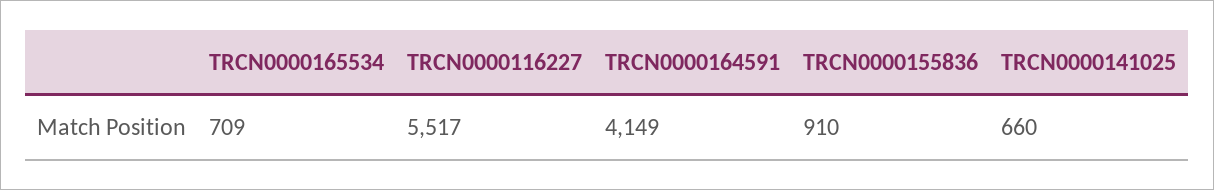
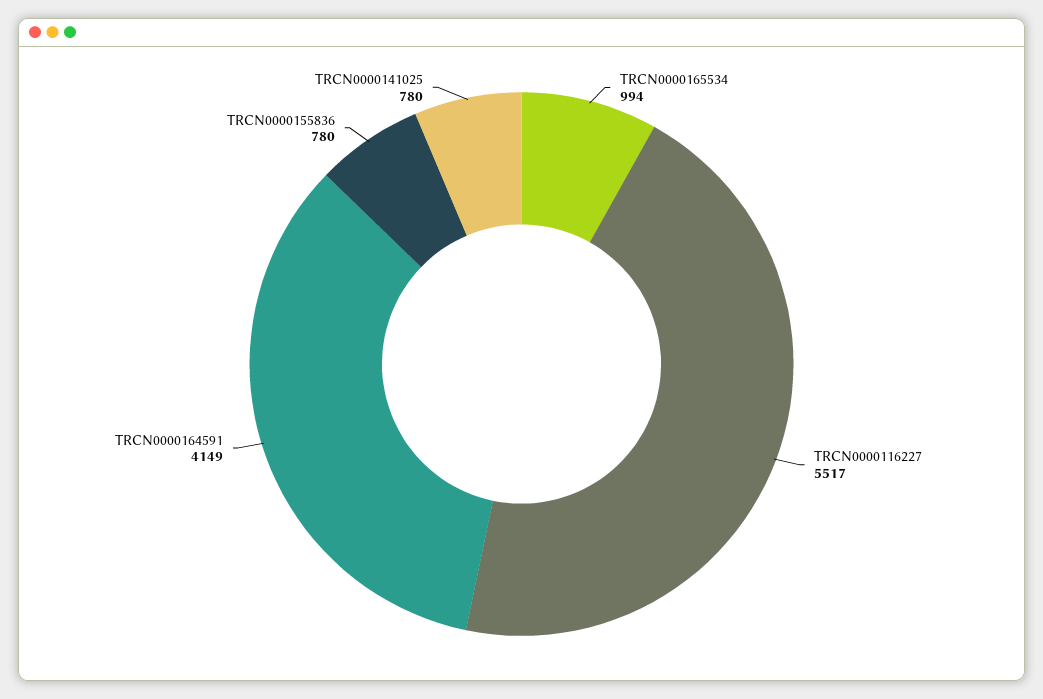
  {
-   "TRCN0000165534": 709,
+   "TRCN0000165534": 994,
    "TRCN0000116227": 5517,
    "TRCN0000164591": 4149,
-   "TRCN0000155836": 910,
+   "TRCN0000155836": 780,
-   "TRCN0000141025": 660
+   "TRCN0000141025": 780
  }

